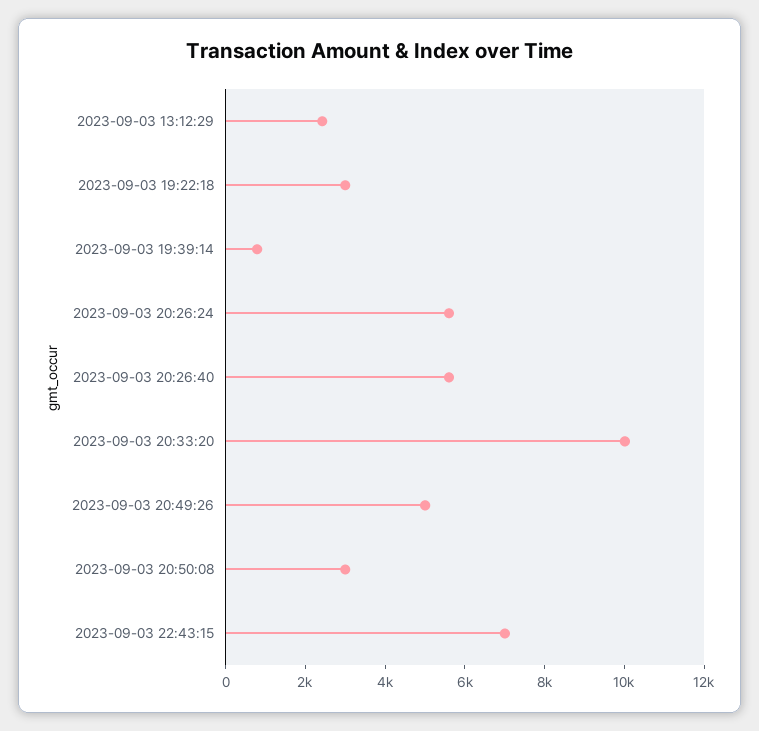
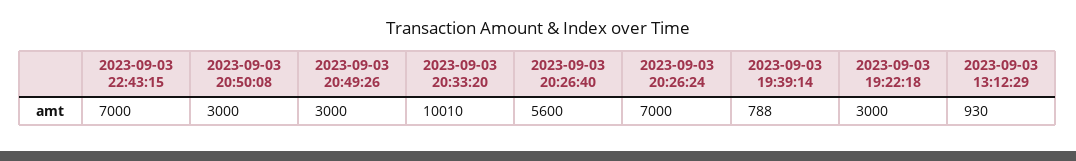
  {
-   "2023-09-03 13:12:29": 2500,
+   "2023-09-03 13:12:29": 930,
    "2023-09-03 19:22:18": 3000,
    "2023-09-03 19:39:14": 788,
-   "2023-09-03 20:26:24": 5500,
+   "2023-09-03 20:26:24": 7000,
    "2023-09-03 20:26:40": 5600,
    "2023-09-03 20:33:20": 10010,
-   "2023-09-03 20:49:26": 5000,
+   "2023-09-03 20:49:26": 3000,
    "2023-09-03 20:50:08": 3000,
    "2023-09-03 22:43:15": 7000
  }

